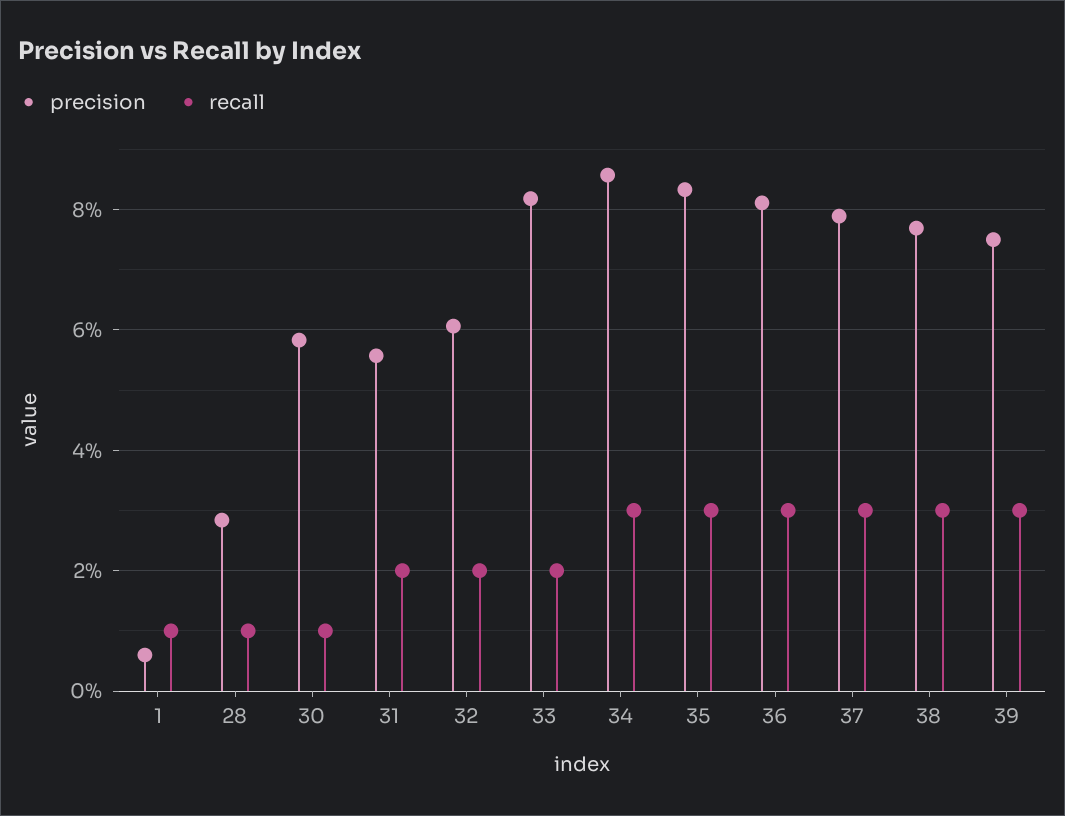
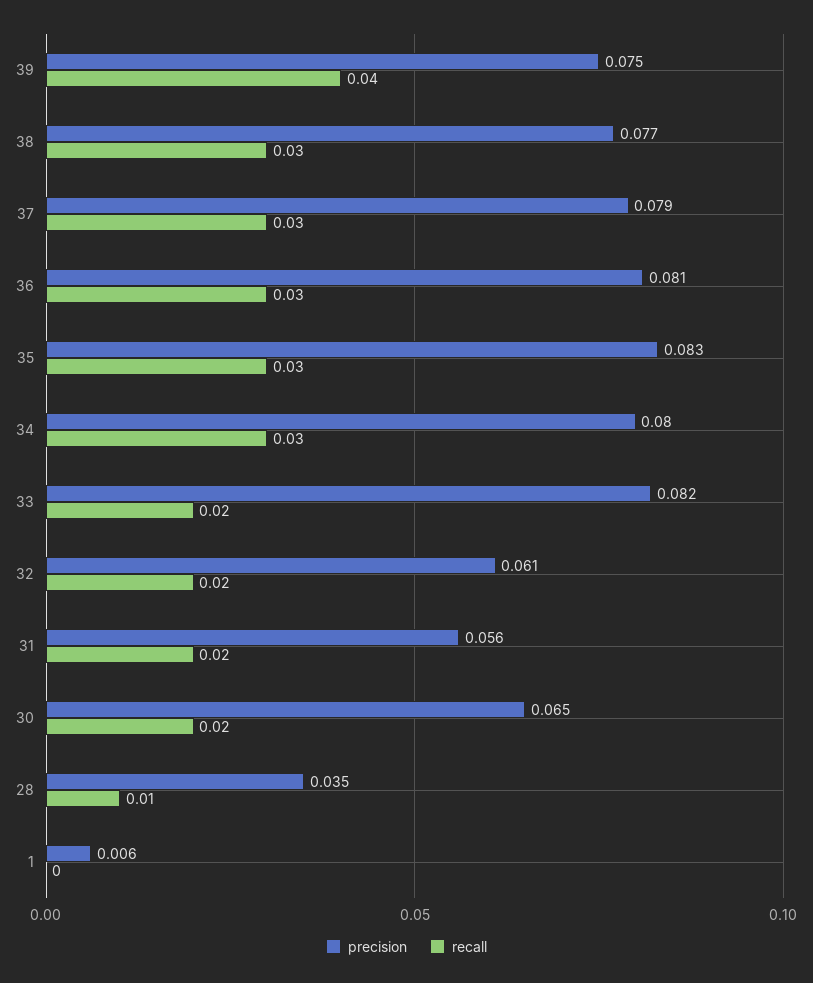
  {
    "precision": {
      "1": 0.006,
-     "28": 0.028,
+     "28": 0.035,
-     "30": 0.058,
+     "30": 0.065,
      "31": 0.056,
      "32": 0.061,
      "33": 0.082,
-     "34": 0.086,
+     "34": 0.08,
      "35": 0.083,
      "36": 0.081,
      "37": 0.079,
      "38": 0.077,
      "39": 0.075
    },
    "recall": {
-     "1": 0.01,
+     "1": 0,
      "28": 0.01,
-     "30": 0.01,
+     "30": 0.02,
      "31": 0.02,
      "32": 0.02,
      "33": 0.02,
      "34": 0.03,
      "35": 0.03,
      "36": 0.03,
      "37": 0.03,
      "38": 0.03,
-     "39": 0.03
+     "39": 0.04
    }
  }

